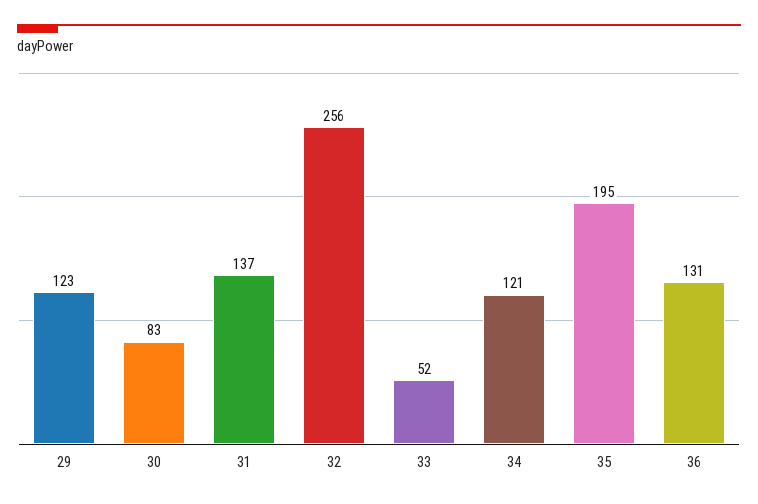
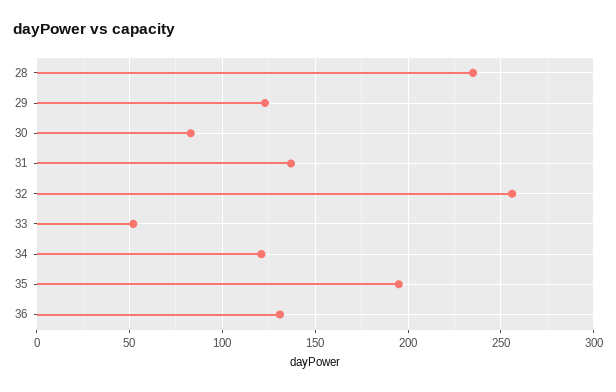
  {
    "29": 123,
    "30": 83,
    "31": 137,
    "32": 256,
    "33": 52,
    "34": 121,
    "35": 195,
-   "36": 131
+   "36": 131,
+   "28": 235
  }

